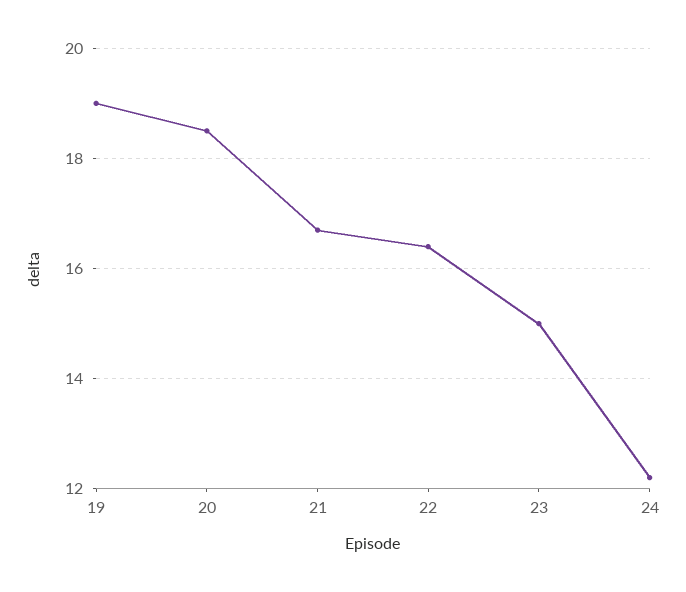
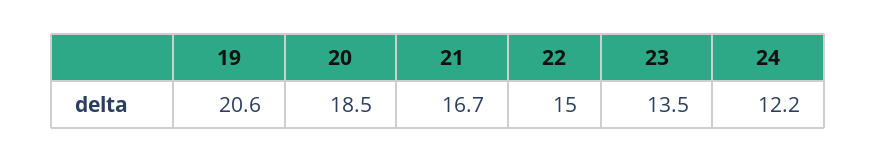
  {
-   "19": 19,
+   "19": 20.6,
    "20": 18.5,
    "21": 16.7,
-   "22": 16.5,
+   "22": 15,
-   "23": 15,
+   "23": 13.5,
    "24": 12.2
  }

